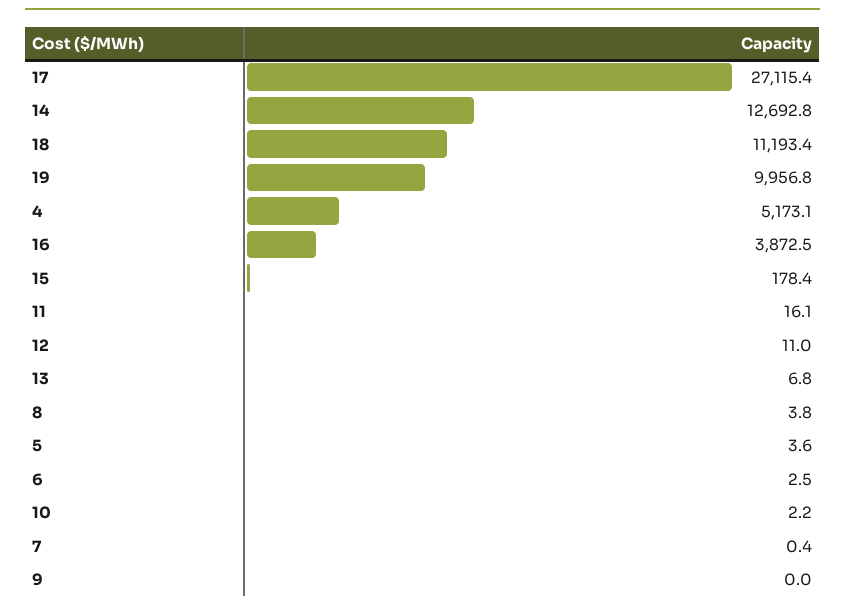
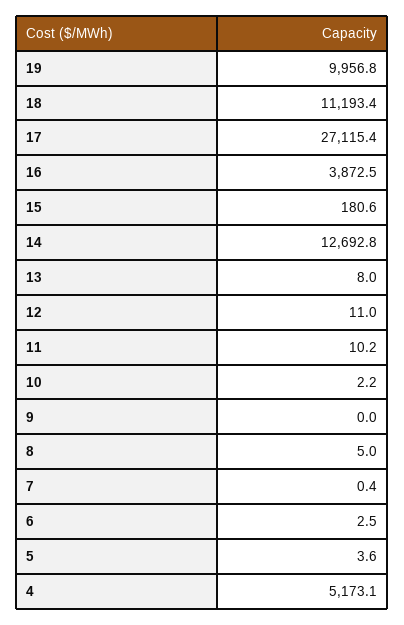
  {
    "17": 27115.4,
    "14": 12692.8,
    "18": 11193.4,
    "19": 9956.8,
    "4": 5173.1,
    "16": 3872.5,
-   "15": 178.4,
+   "15": 180.6,
-   "11": 16.1,
+   "11": 10.2,
    "12": 11,
-   "13": 6.8,
+   "13": 8,
-   "8": 3.8,
+   "8": 5,
    "5": 3.6,
    "6": 2.5,
    "10": 2.2,
    "7": 0.4,
    "9": 0
  }

